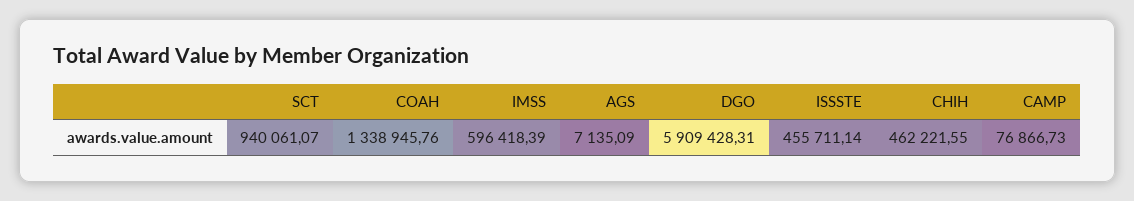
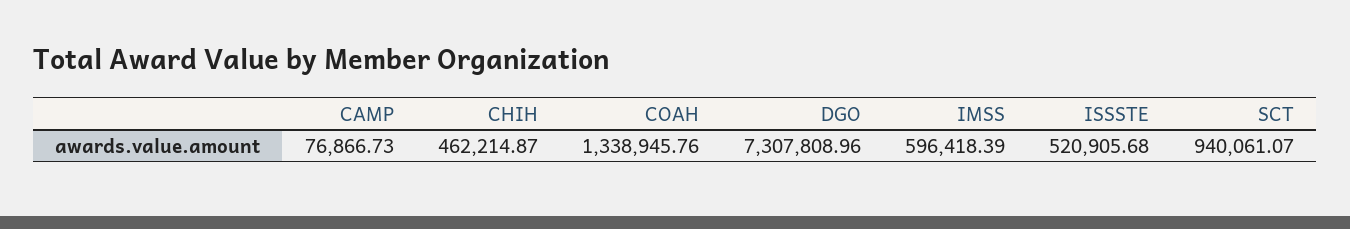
  {
    "SCT": 940061.07,
    "COAH": 1338945.76,
    "IMSS": 596418.39,
-   "AGS": 7135.09,
-   "DGO": 5909428.31,
+   "DGO": 7307808.96,
-   "ISSSTE": 455711.14,
+   "ISSSTE": 520905.68,
-   "CHIH": 462221.55,
+   "CHIH": 462214.87,
    "CAMP": 76866.73
  }

